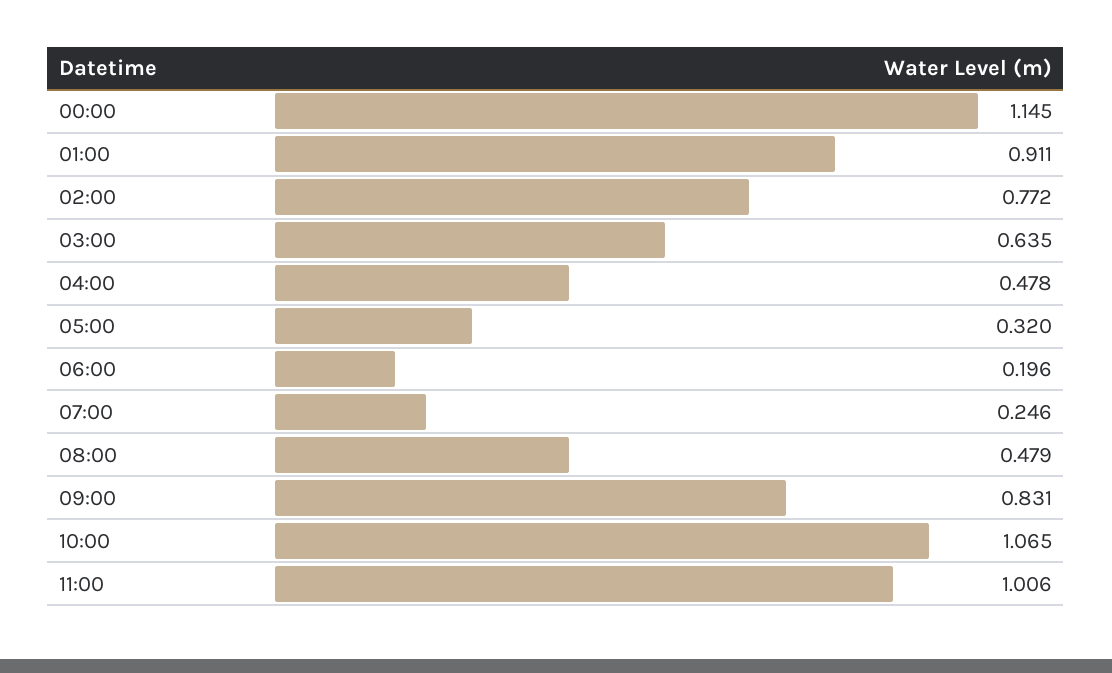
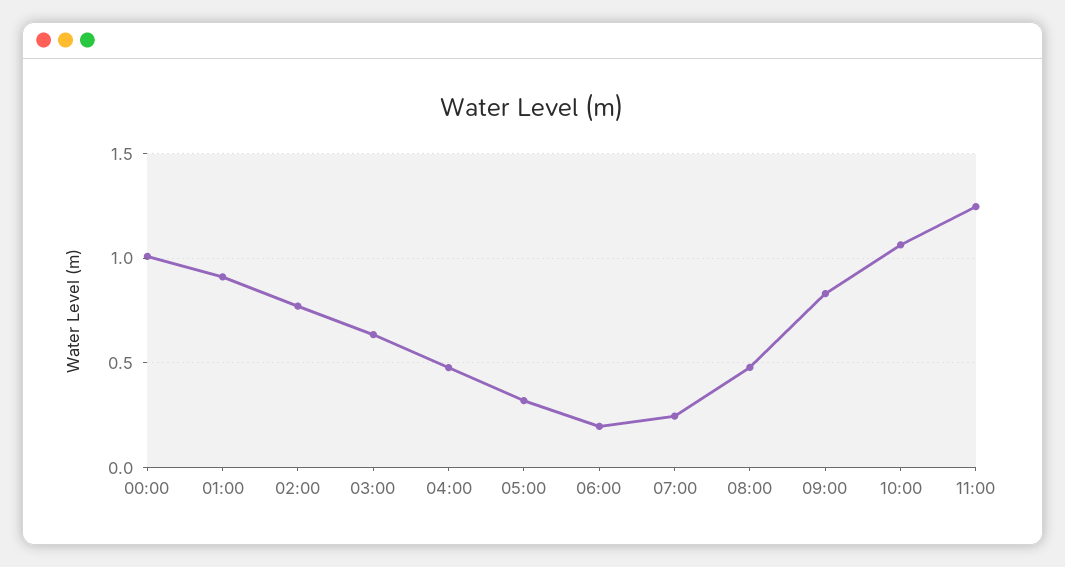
  {
-   "00:00": 1.145,
+   "00:00": 1,
    "01:00": 0.911,
    "02:00": 0.772,
    "03:00": 0.635,
    "04:00": 0.478,
    "05:00": 0.32,
    "06:00": 0.196,
    "07:00": 0.246,
    "08:00": 0.479,
    "09:00": 0.831,
    "10:00": 1.065,
-   "11:00": 1.006
+   "11:00": 1.25
  }

